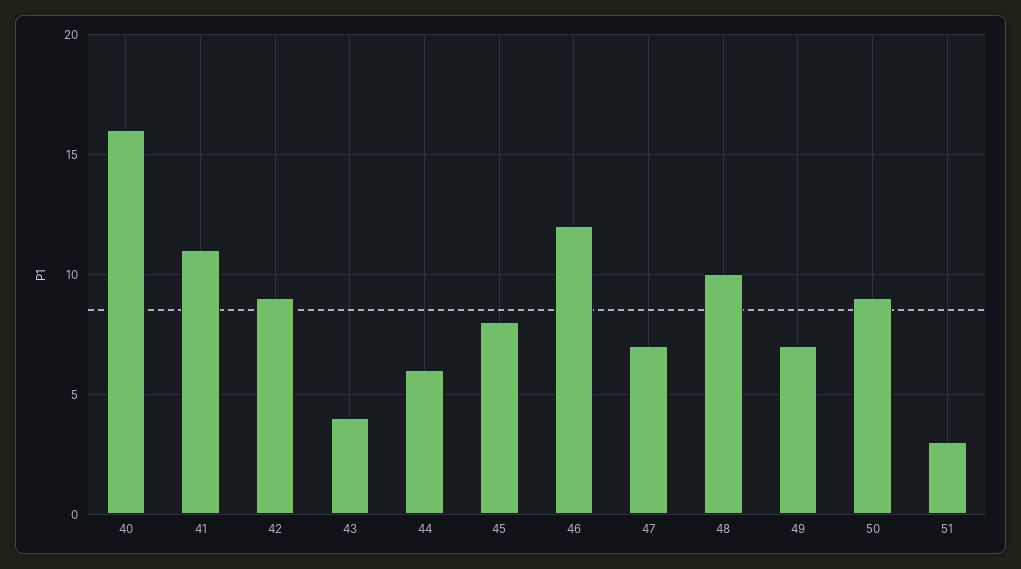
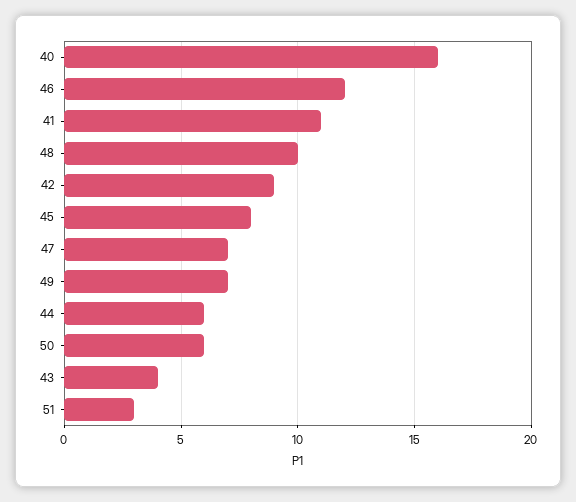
  {
    "40": 16,
    "41": 11,
    "42": 9,
    "43": 4,
    "44": 6,
    "45": 8,
    "46": 12,
    "47": 7,
    "48": 10,
    "49": 7,
-   "50": 9,
+   "50": 6,
    "51": 3
  }

